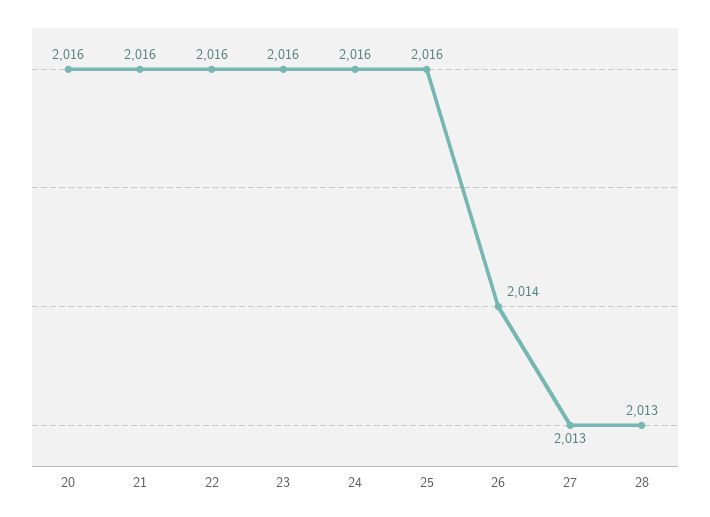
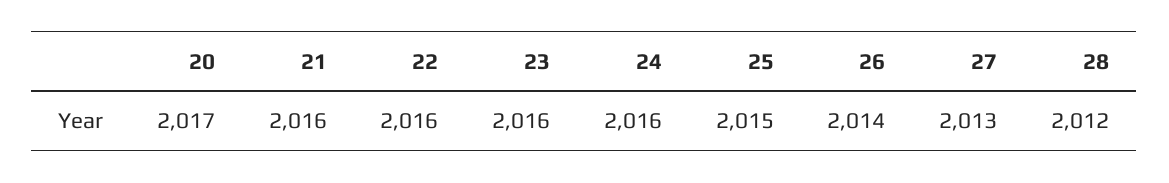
  {
-   "20": 2016,
+   "20": 2017,
    "21": 2016,
    "22": 2016,
    "23": 2016,
    "24": 2016,
-   "25": 2016,
+   "25": 2015,
    "26": 2014,
    "27": 2013,
-   "28": 2013
+   "28": 2012
  }

